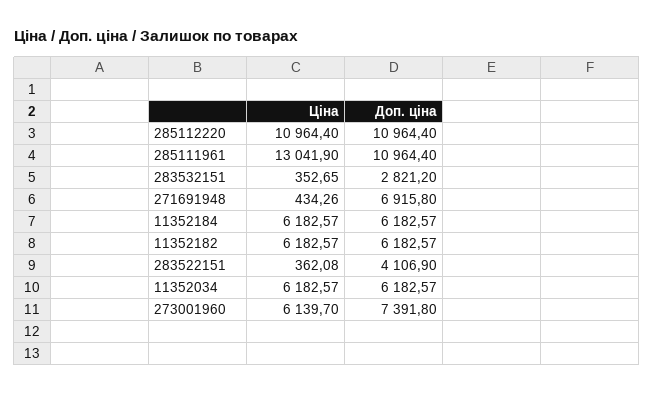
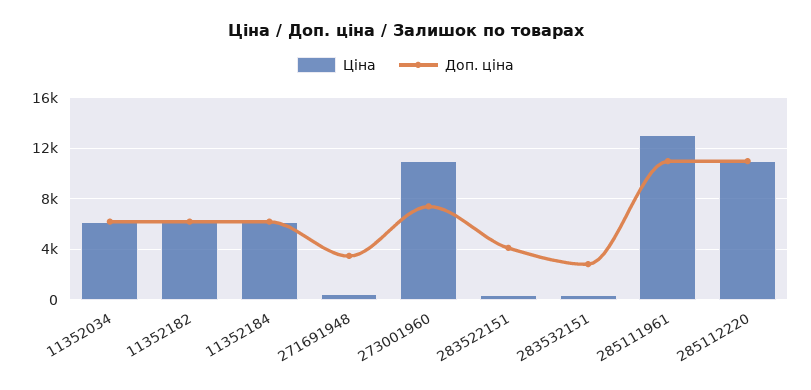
  {
    "Ціна": {
      "285112220": 10964.4,
      "285111961": 13041.9,
      "283532151": 352.65,
      "271691948": 434.26,
      "11352184": 6182.57,
      "11352182": 6182.57,
      "283522151": 362.08,
      "11352034": 6182.57,
-     "273001960": 6139.7
+     "273001960": 11000
    },
    "Доп. ціна": {
      "285112220": 10964.4,
      "285111961": 10964.4,
      "283532151": 2821.2,
-     "271691948": 6915.8,
+     "271691948": 3500,
      "11352184": 6182.57,
      "11352182": 6182.57,
      "283522151": 4106.9,
      "11352034": 6182.57,
      "273001960": 7391.8
    }
  }

